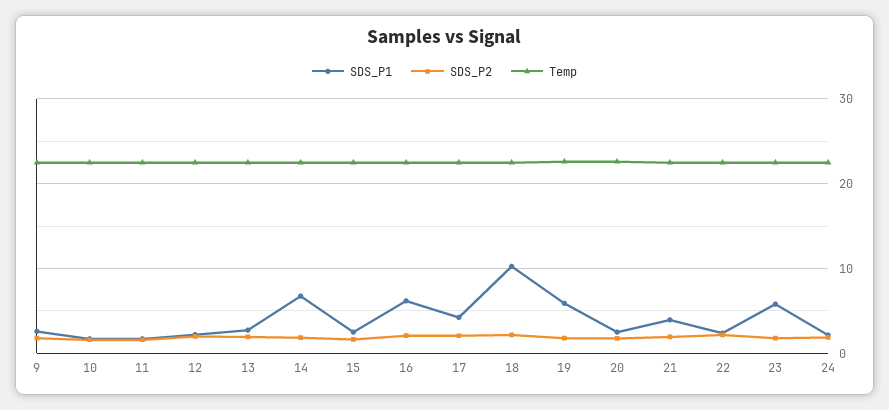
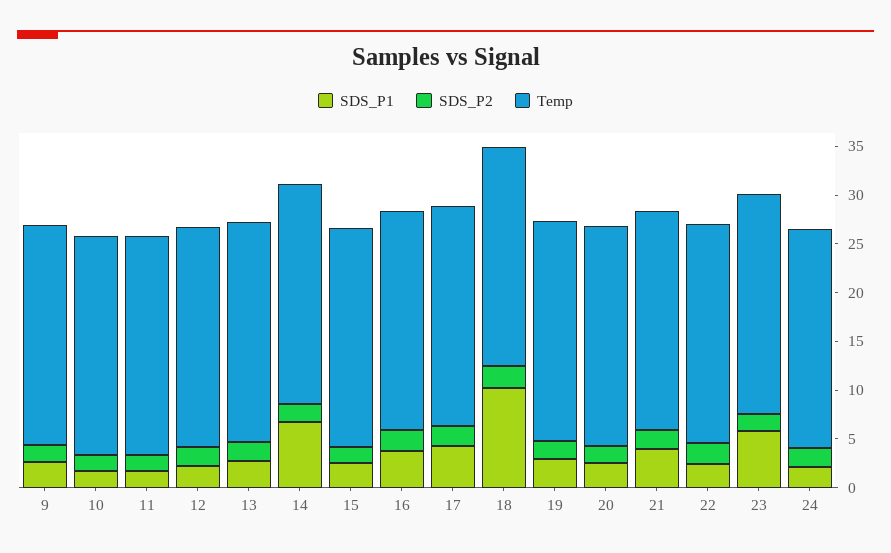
  {
    "SDS_P1": {
      "9": 3,
      "10": 2,
      "11": 2,
      "12": 2,
      "13": 3,
      "14": 7,
      "15": 3,
-     "16": 6,
+     "16": 4,
      "17": 4,
      "18": 10,
-     "19": 6,
+     "19": 3,
      "20": 3,
      "21": 4,
      "22": 2,
      "23": 6,
      "24": 2
    },
    "SDS_P2": {
      "9": 2,
      "10": 2,
      "11": 2,
      "12": 2,
      "13": 2,
      "14": 2,
      "15": 2,
      "16": 2,
      "17": 2,
      "18": 2,
      "19": 2,
      "20": 2,
      "21": 2,
      "22": 2,
      "23": 2,
      "24": 2
    },
    "Temp": {
      "9": 23,
      "10": 23,
      "11": 23,
      "12": 23,
      "13": 23,
      "14": 23,
      "15": 23,
      "16": 23,
      "17": 23,
      "18": 23,
      "19": 23,
      "20": 23,
      "21": 23,
      "22": 23,
      "23": 23,
      "24": 23
    }
  }

